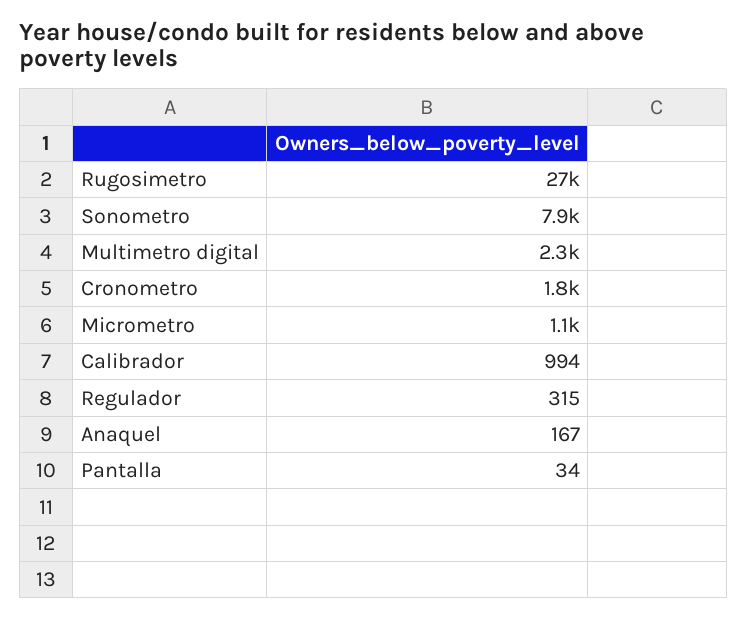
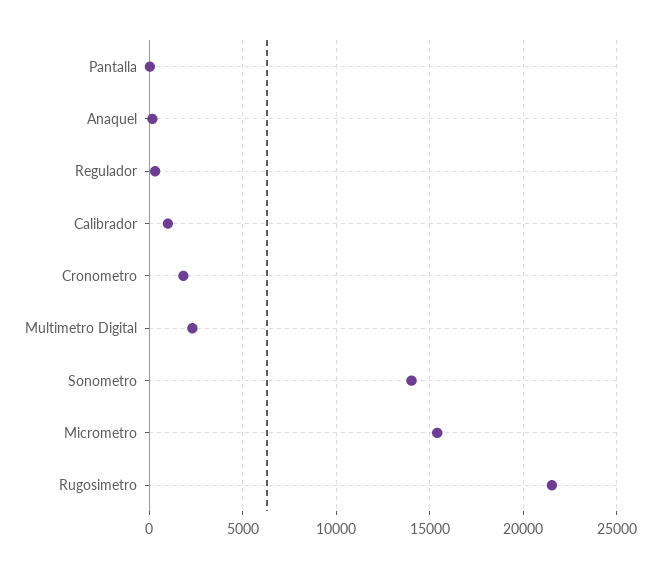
  {
-   "Rugosimetro": 27000,
+   "Rugosimetro": 21500,
-   "Sonometro": 7900,
+   "Sonometro": 14000,
    "Multimetro digital": 2300,
    "Cronometro": 1800,
-   "Micrometro": 1100,
+   "Micrometro": 15500,
    "Calibrador": 994,
    "Regulador": 315,
    "Anaquel": 167,
    "Pantalla": 34
  }

